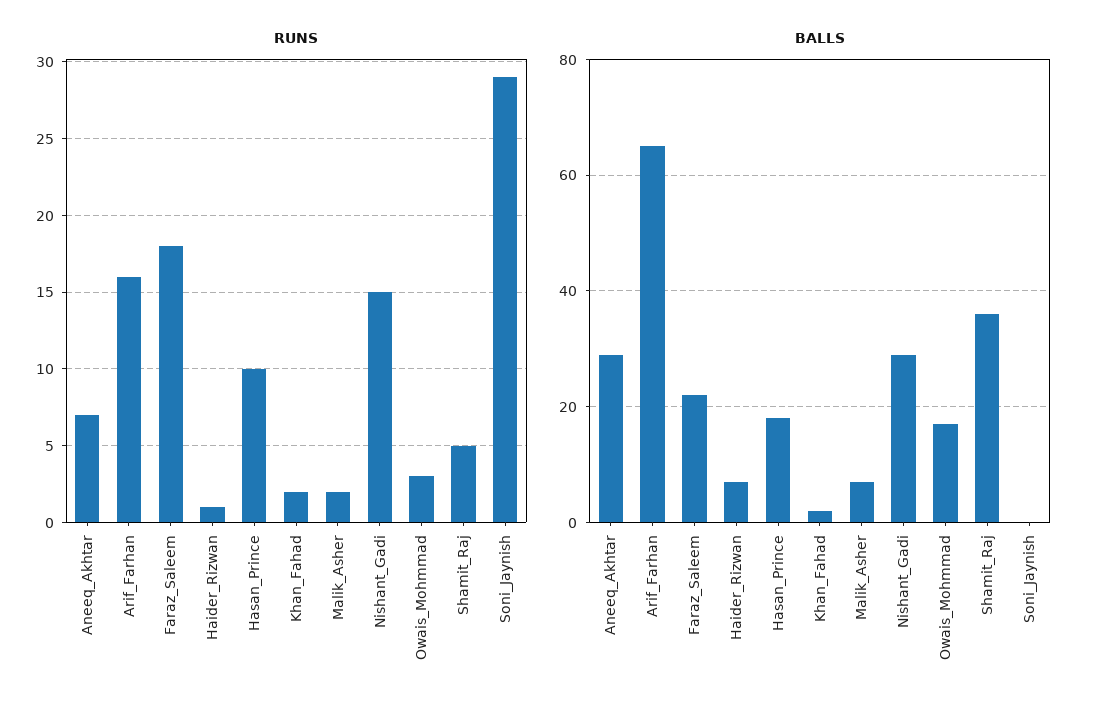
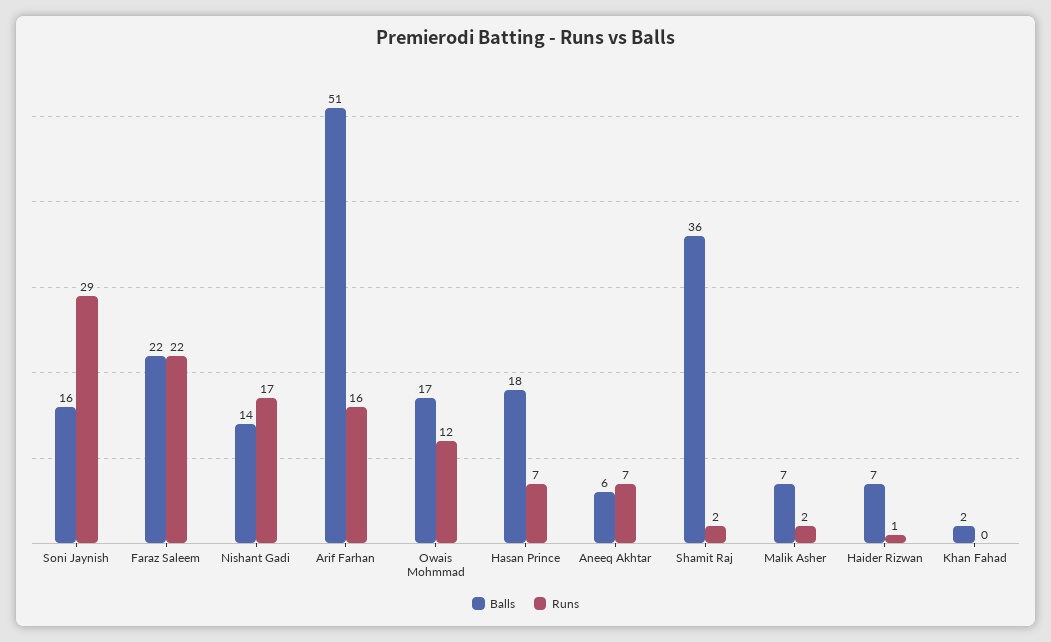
  {
    "RUNS": {
      "Aneeq_Akhtar": 7,
      "Arif_Farhan": 16,
-     "Faraz_Saleem": 18,
+     "Faraz_Saleem": 22,
      "Haider_Rizwan": 1,
-     "Hasan_Prince": 10,
+     "Hasan_Prince": 7,
-     "Khan_Fahad": 2,
+     "Khan_Fahad": 0,
      "Malik_Asher": 2,
-     "Nishant_Gadi": 15,
+     "Nishant_Gadi": 17,
-     "Owais_Mohmmad": 3,
+     "Owais_Mohmmad": 12,
-     "Shamit_Raj": 5,
+     "Shamit_Raj": 2,
      "Soni_Jaynish": 29
    },
    "BALLS": {
-     "Aneeq_Akhtar": 30,
+     "Aneeq_Akhtar": 6,
-     "Arif_Farhan": 65,
+     "Arif_Farhan": 51,
      "Faraz_Saleem": 22,
      "Haider_Rizwan": 7,
      "Hasan_Prince": 18,
      "Khan_Fahad": 2,
      "Malik_Asher": 7,
-     "Nishant_Gadi": 30,
+     "Nishant_Gadi": 14,
      "Owais_Mohmmad": 17,
      "Shamit_Raj": 36,
-     "Soni_Jaynish": 0
+     "Soni_Jaynish": 16
    }
  }

